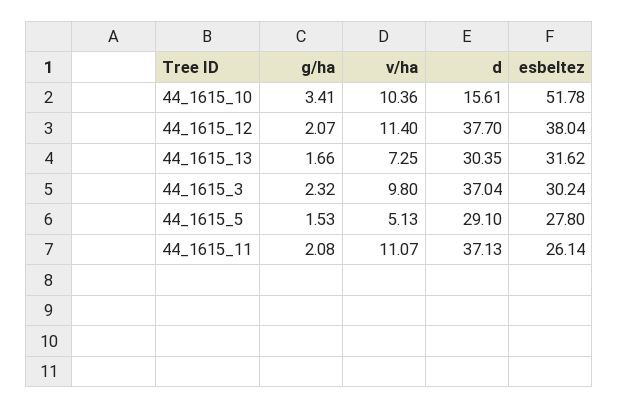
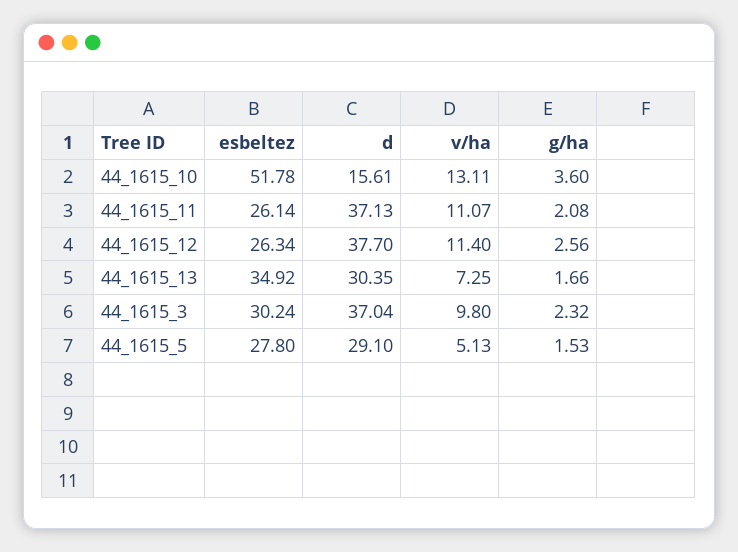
  {
    "g/ha": {
-     "44_1615_10": 3.41,
+     "44_1615_10": 3.6,
-     "44_1615_12": 2.07,
+     "44_1615_12": 2.56,
      "44_1615_13": 1.66,
      "44_1615_3": 2.32,
      "44_1615_5": 1.53,
      "44_1615_11": 2.08
    },
    "v/ha": {
-     "44_1615_10": 10.36,
+     "44_1615_10": 13.11,
      "44_1615_12": 11.4,
      "44_1615_13": 7.25,
      "44_1615_3": 9.8,
      "44_1615_5": 5.13,
      "44_1615_11": 11.07
    },
    "d": {
      "44_1615_10": 15.61,
      "44_1615_12": 37.7,
      "44_1615_13": 30.35,
      "44_1615_3": 37.04,
      "44_1615_5": 29.1,
      "44_1615_11": 37.13
    },
    "esbeltez": {
      "44_1615_10": 51.78,
-     "44_1615_12": 38.04,
+     "44_1615_12": 26.34,
-     "44_1615_13": 31.62,
+     "44_1615_13": 34.92,
      "44_1615_3": 30.24,
      "44_1615_5": 27.8,
      "44_1615_11": 26.14
    }
  }

